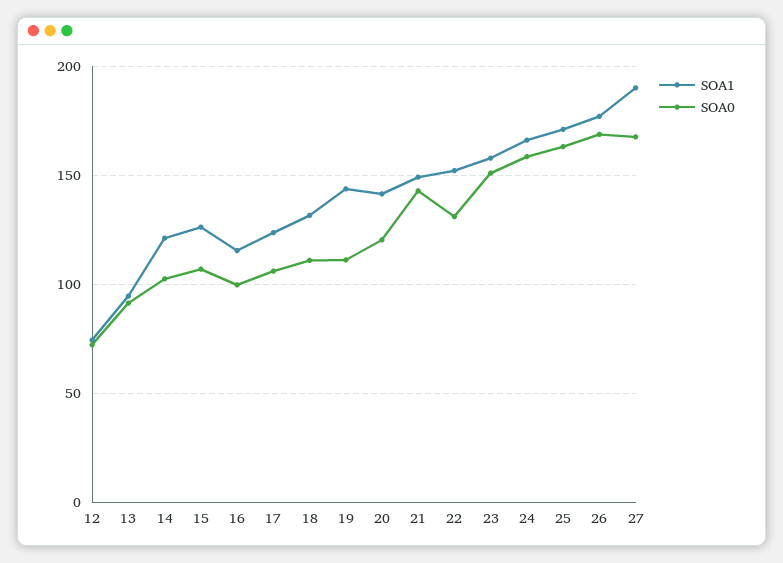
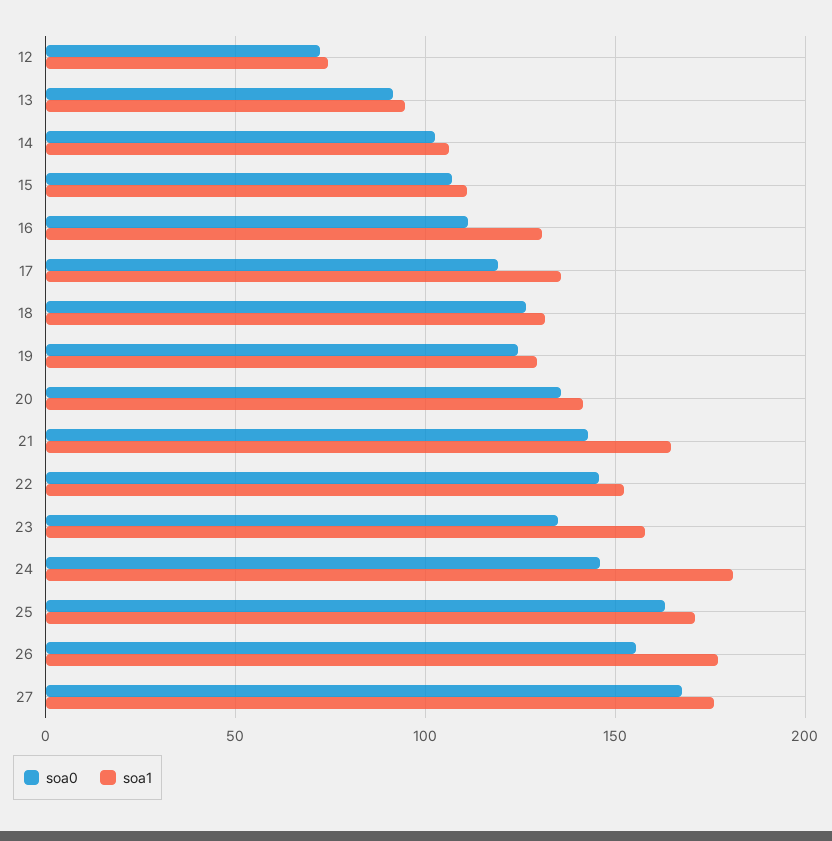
  {
    "SOA1": {
      "12": 75,
      "13": 95,
-     "14": 120,
+     "14": 105,
-     "15": 125,
+     "15": 110,
-     "16": 115,
+     "16": 130,
-     "17": 125,
+     "17": 135,
      "18": 130,
-     "19": 145,
+     "19": 130,
      "20": 140,
-     "21": 150,
+     "21": 165,
      "22": 150,
      "23": 160,
-     "24": 165,
+     "24": 180,
      "25": 170,
      "26": 175,
-     "27": 190
+     "27": 175
    },
    "SOA0": {
      "12": 70,
      "13": 90,
      "14": 105,
      "15": 105,
-     "16": 100,
+     "16": 110,
-     "17": 105,
+     "17": 120,
-     "18": 110,
+     "18": 125,
-     "19": 110,
+     "19": 125,
-     "20": 120,
+     "20": 135,
      "21": 145,
-     "22": 130,
+     "22": 145,
-     "23": 150,
+     "23": 135,
-     "24": 160,
+     "24": 145,
      "25": 165,
-     "26": 170,
+     "26": 155,
      "27": 170
    }
  }

